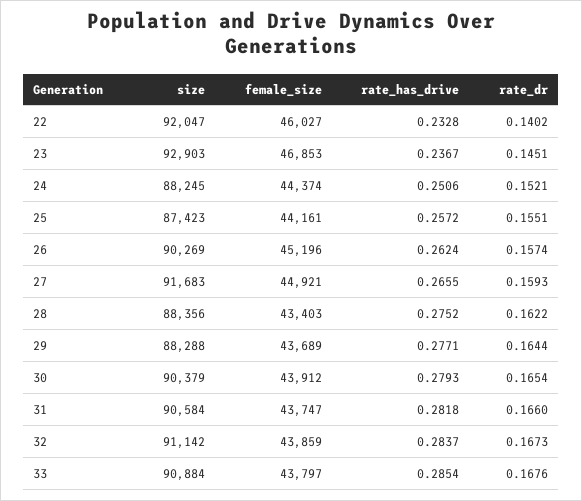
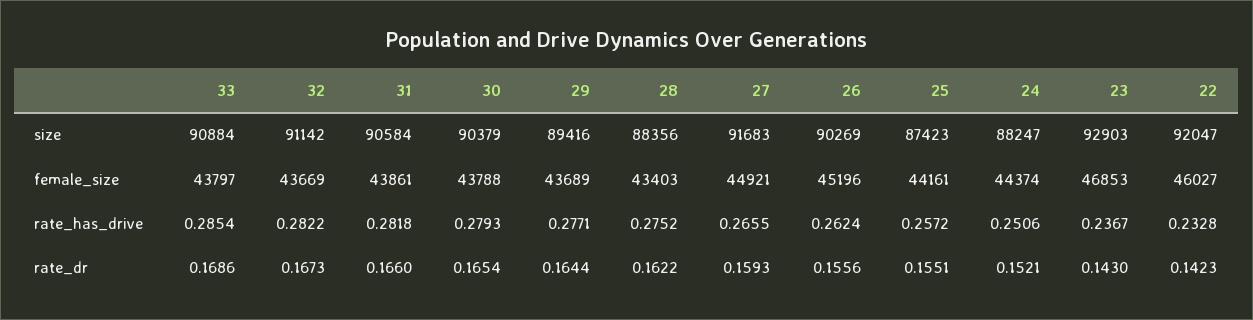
  {
    "size": {
      "22": 92047,
      "23": 92903,
-     "24": 88245,
+     "24": 88247,
      "25": 87423,
      "26": 90269,
      "27": 91683,
      "28": 88356,
-     "29": 88288,
+     "29": 89416,
      "30": 90379,
      "31": 90584,
      "32": 91142,
      "33": 90884
    },
    "female_size": {
      "22": 46027,
      "23": 46853,
      "24": 44374,
      "25": 44161,
      "26": 45196,
      "27": 44921,
      "28": 43403,
      "29": 43689,
-     "30": 43912,
+     "30": 43788,
-     "31": 43747,
+     "31": 43861,
-     "32": 43859,
+     "32": 43669,
      "33": 43797
    },
    "rate_has_drive": {
      "22": 0.2328,
      "23": 0.2367,
      "24": 0.2506,
      "25": 0.2572,
      "26": 0.2624,
      "27": 0.2655,
      "28": 0.2752,
      "29": 0.2771,
      "30": 0.2793,
      "31": 0.2818,
-     "32": 0.2837,
+     "32": 0.2822,
      "33": 0.2854
    },
    "rate_dr": {
-     "22": 0.1402,
+     "22": 0.1423,
-     "23": 0.1451,
+     "23": 0.143,
      "24": 0.1521,
      "25": 0.1551,
-     "26": 0.1574,
+     "26": 0.1556,
      "27": 0.1593,
      "28": 0.1622,
      "29": 0.1644,
      "30": 0.1654,
      "31": 0.166,
      "32": 0.1673,
-     "33": 0.1676
+     "33": 0.1686
    }
  }

